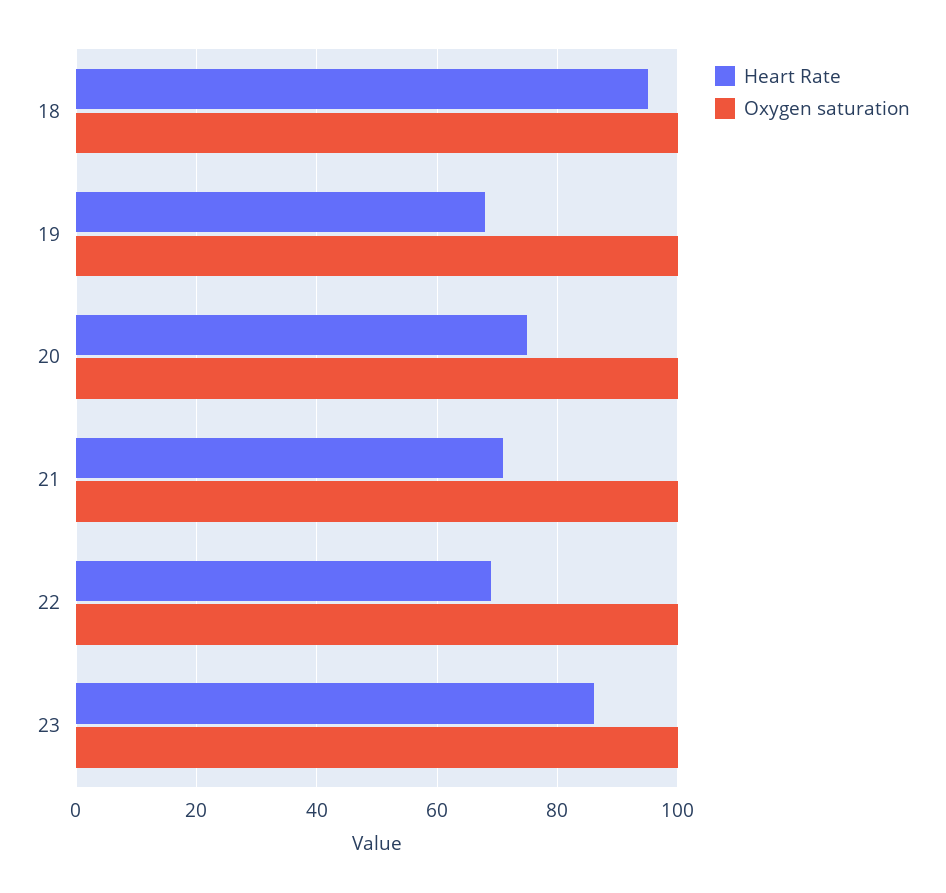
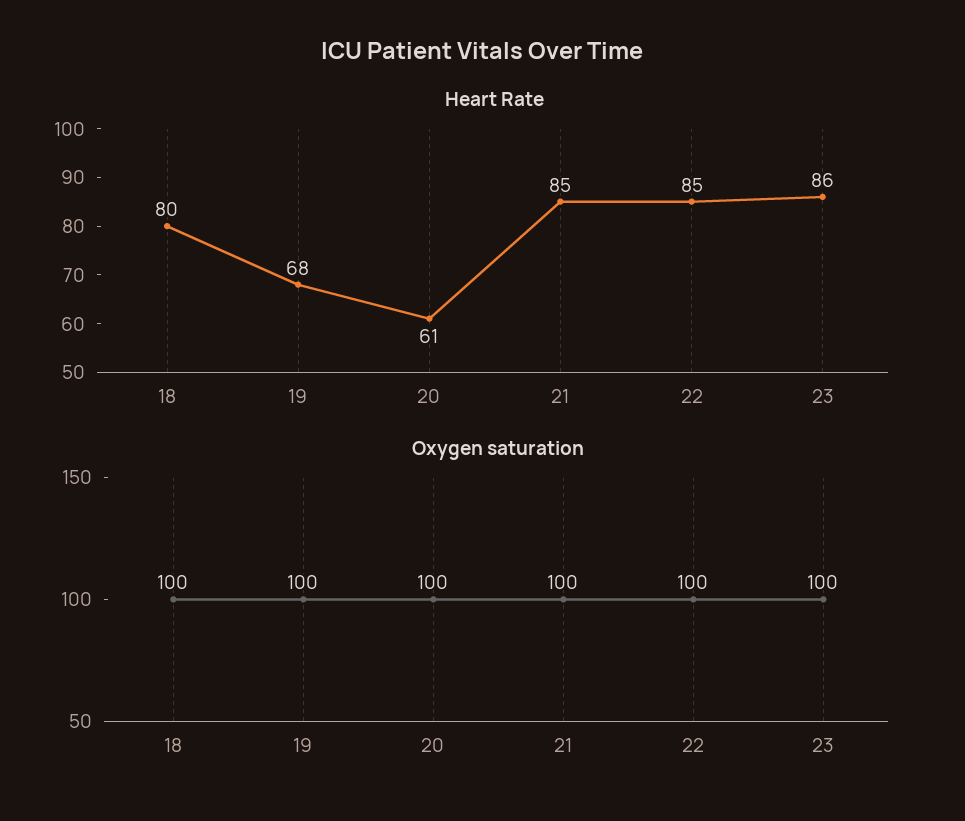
  {
    "Heart Rate": {
-     "18": 95,
+     "18": 80,
      "19": 68,
-     "20": 75,
+     "20": 61,
-     "21": 70,
+     "21": 85,
-     "22": 70,
+     "22": 85,
      "23": 86
    },
    "Oxygen saturation": {
      "18": 100,
      "19": 100,
      "20": 100,
      "21": 100,
      "22": 100,
      "23": 100
    }
  }

